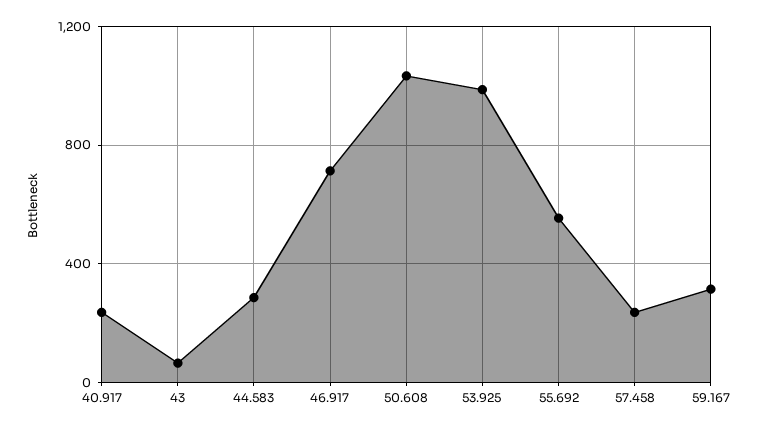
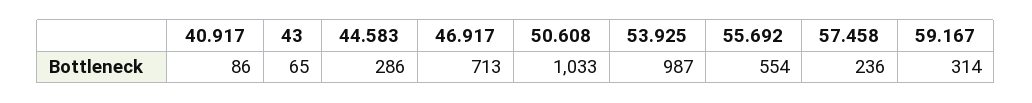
  {
-   "40.917": 250,
+   "40.917": 86,
    "43": 65,
    "44.583": 286,
    "46.917": 713,
    "50.608": 1033,
    "53.925": 987,
    "55.692": 554,
    "57.458": 236,
    "59.167": 314
  }

